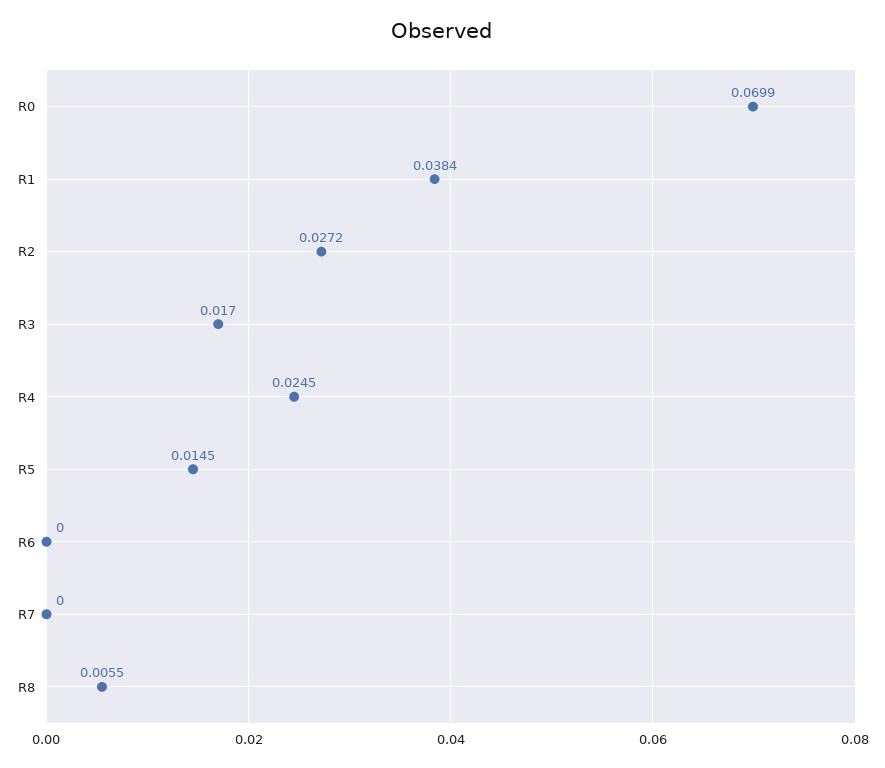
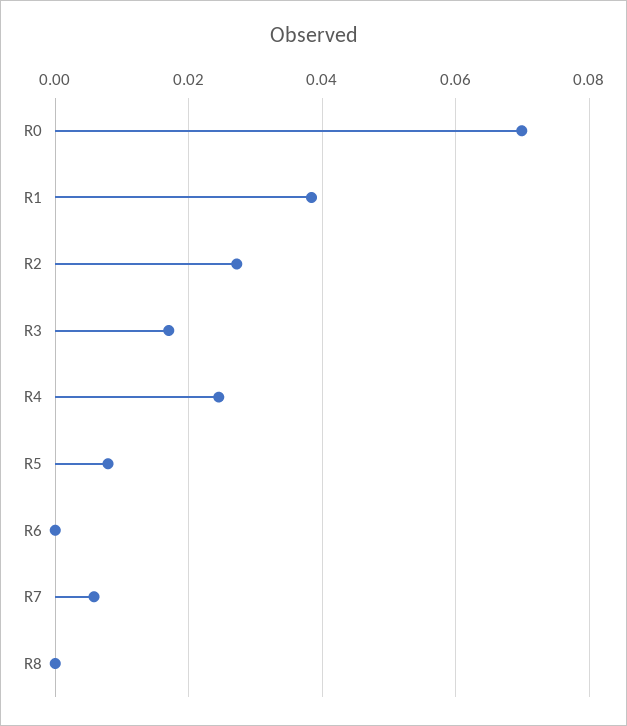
  {
    "R0": 0.0699,
    "R1": 0.0384,
    "R2": 0.0272,
    "R3": 0.017,
    "R4": 0.0245,
-   "R5": 0.0145,
+   "R5": 0.008,
    "R6": 0,
-   "R7": 0,
+   "R7": 0.006,
-   "R8": 0.0055
+   "R8": 0
  }

